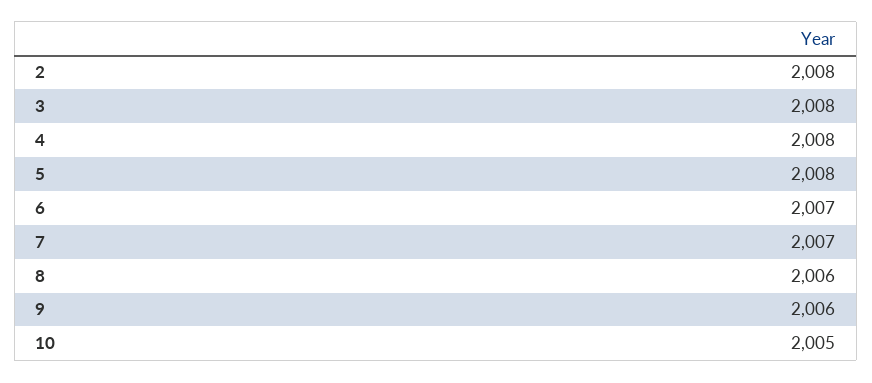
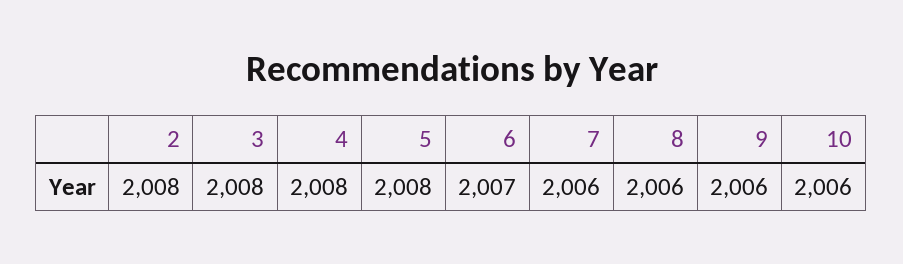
  {
    "2": 2008,
    "3": 2008,
    "4": 2008,
    "5": 2008,
    "6": 2007,
-   "7": 2007,
+   "7": 2006,
    "8": 2006,
    "9": 2006,
-   "10": 2005
+   "10": 2006
  }

